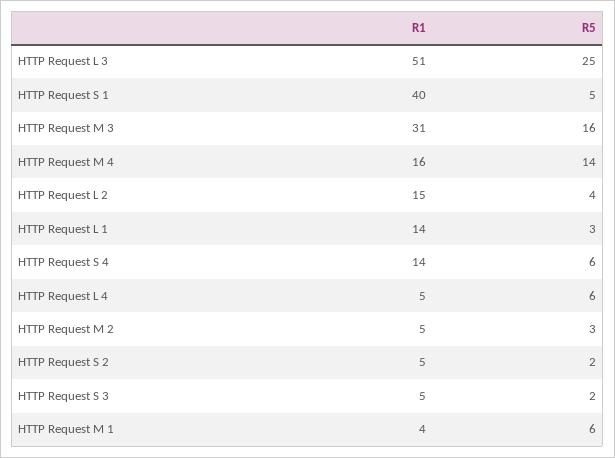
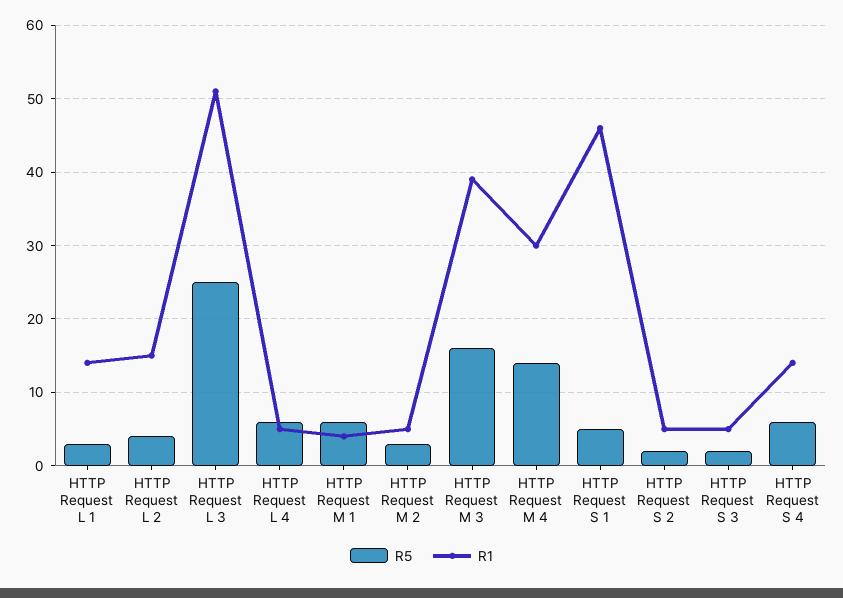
  {
    "R1": {
      "HTTP Request L 3": 51,
-     "HTTP Request S 1": 40,
+     "HTTP Request S 1": 46,
-     "HTTP Request M 3": 31,
+     "HTTP Request M 3": 39,
-     "HTTP Request M 4": 16,
+     "HTTP Request M 4": 30,
      "HTTP Request L 2": 15,
      "HTTP Request L 1": 14,
      "HTTP Request S 4": 14,
      "HTTP Request L 4": 5,
      "HTTP Request M 2": 5,
      "HTTP Request S 2": 5,
      "HTTP Request S 3": 5,
      "HTTP Request M 1": 4
    },
    "R5": {
      "HTTP Request L 3": 25,
      "HTTP Request S 1": 5,
      "HTTP Request M 3": 16,
      "HTTP Request M 4": 14,
      "HTTP Request L 2": 4,
      "HTTP Request L 1": 3,
      "HTTP Request S 4": 6,
      "HTTP Request L 4": 6,
      "HTTP Request M 2": 3,
      "HTTP Request S 2": 2,
      "HTTP Request S 3": 2,
      "HTTP Request M 1": 6
    }
  }

